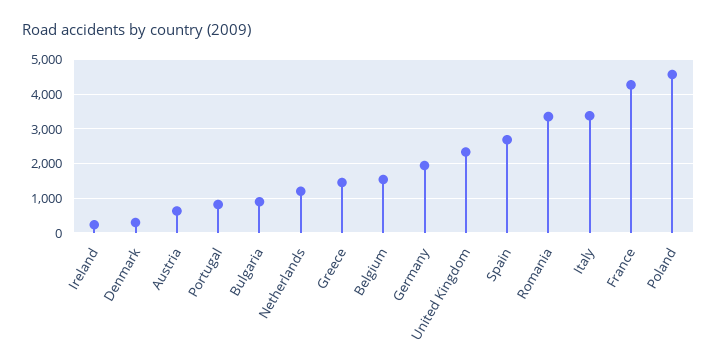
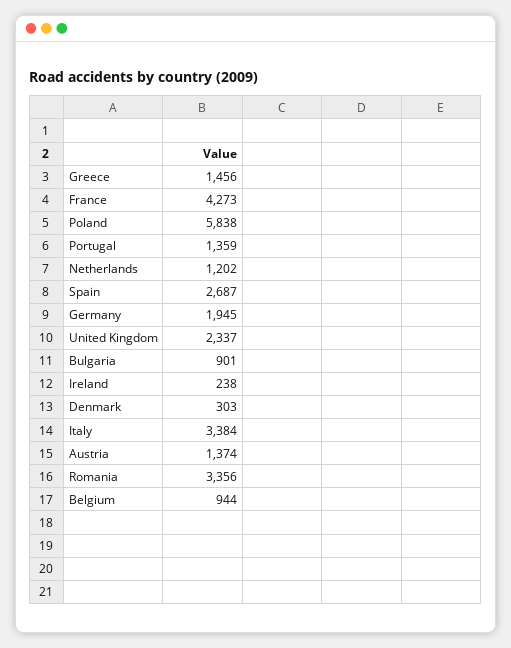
  {
    "Ireland": 238,
    "Denmark": 303,
-   "Austria": 600,
+   "Austria": 1374,
-   "Portugal": 800,
+   "Portugal": 1359,
    "Bulgaria": 901,
    "Netherlands": 1202,
    "Greece": 1456,
-   "Belgium": 1600,
+   "Belgium": 944,
    "Germany": 1945,
    "United Kingdom": 2337,
    "Spain": 2687,
    "Romania": 3356,
    "Italy": 3384,
    "France": 4273,
-   "Poland": 4600
+   "Poland": 5838
  }

